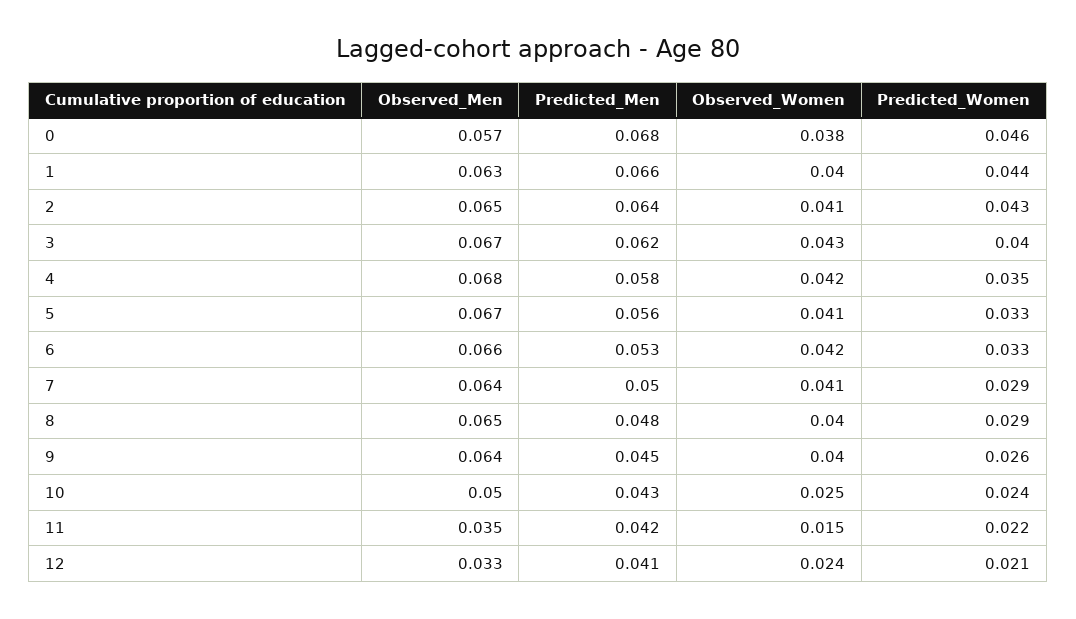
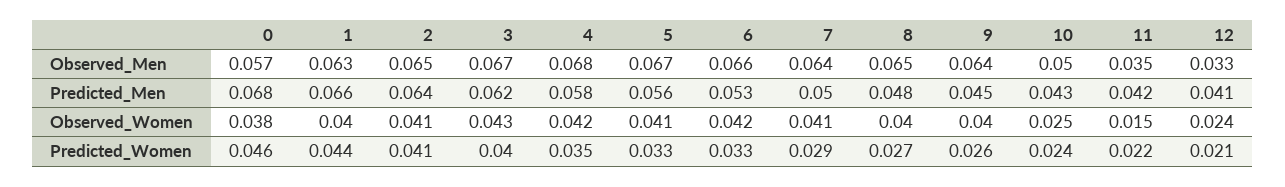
  {
    "Observed_Men": {
      "0": 0.057,
      "1": 0.063,
      "2": 0.065,
      "3": 0.067,
      "4": 0.068,
      "5": 0.067,
      "6": 0.066,
      "7": 0.064,
      "8": 0.065,
      "9": 0.064,
      "10": 0.05,
      "11": 0.035,
      "12": 0.033
    },
    "Predicted_Men": {
      "0": 0.068,
      "1": 0.066,
      "2": 0.064,
      "3": 0.062,
      "4": 0.058,
      "5": 0.056,
      "6": 0.053,
      "7": 0.05,
      "8": 0.048,
      "9": 0.045,
      "10": 0.043,
      "11": 0.042,
      "12": 0.041
    },
    "Observed_Women": {
      "0": 0.038,
      "1": 0.04,
      "2": 0.041,
      "3": 0.043,
      "4": 0.042,
      "5": 0.041,
      "6": 0.042,
      "7": 0.041,
      "8": 0.04,
      "9": 0.04,
      "10": 0.025,
      "11": 0.015,
      "12": 0.024
    },
    "Predicted_Women": {
      "0": 0.046,
      "1": 0.044,
-     "2": 0.043,
+     "2": 0.041,
      "3": 0.04,
      "4": 0.035,
      "5": 0.033,
      "6": 0.033,
      "7": 0.029,
-     "8": 0.029,
+     "8": 0.027,
      "9": 0.026,
      "10": 0.024,
      "11": 0.022,
      "12": 0.021
    }
  }

